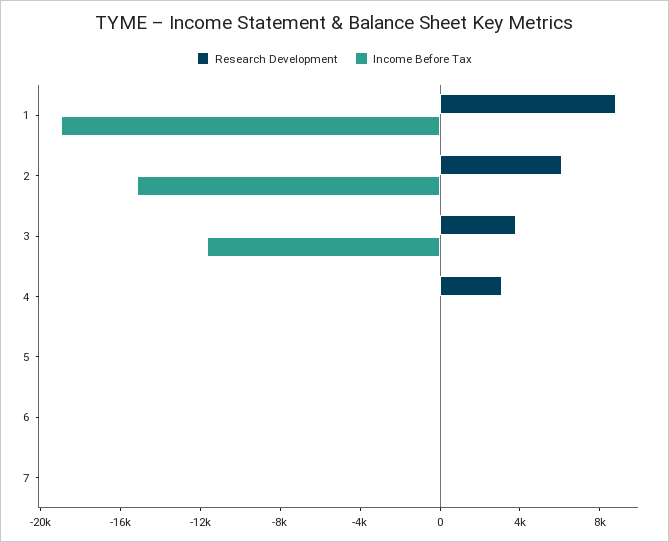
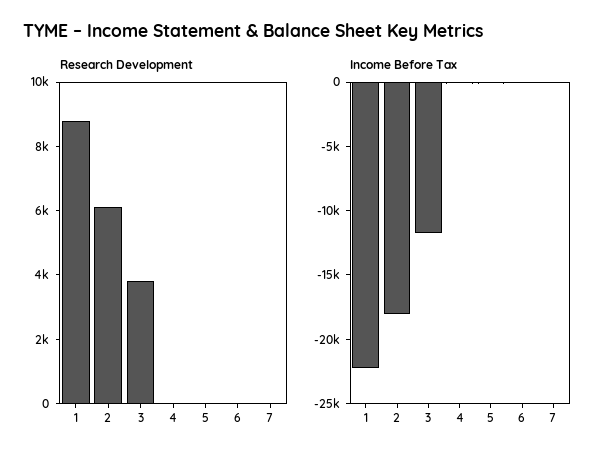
  {
    "Research Development": {
      "1": 9000,
      "2": 6000,
      "3": 4000,
-     "4": 3000,
+     "4": 0,
      "5": 0,
      "6": 0,
      "7": 0
    },
    "Income Before Tax": {
-     "1": -19000,
+     "1": -22000,
-     "2": -15000,
+     "2": -18000,
      "3": -12000,
      "4": 0,
      "5": 0,
      "6": 0,
      "7": 0
    }
  }

